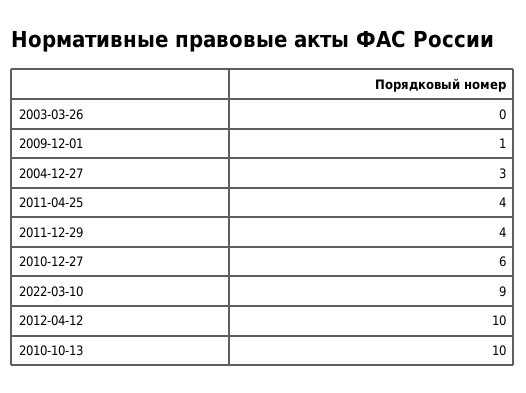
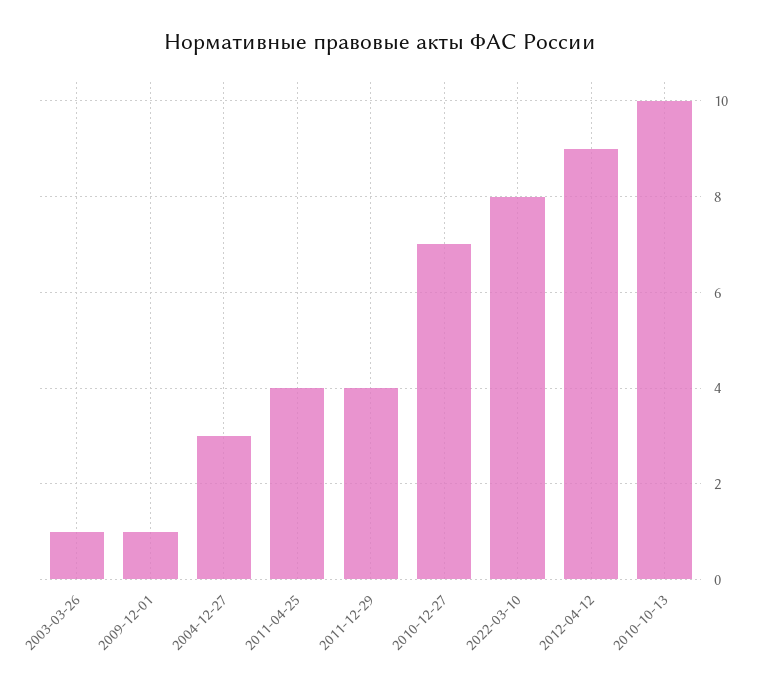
  {
-   "2003-03-26": 0,
+   "2003-03-26": 1,
    "2009-12-01": 1,
    "2004-12-27": 3,
    "2011-04-25": 4,
    "2011-12-29": 4,
-   "2010-12-27": 6,
+   "2010-12-27": 7,
-   "2022-03-10": 9,
+   "2022-03-10": 8,
-   "2012-04-12": 10,
+   "2012-04-12": 9,
    "2010-10-13": 10
  }

